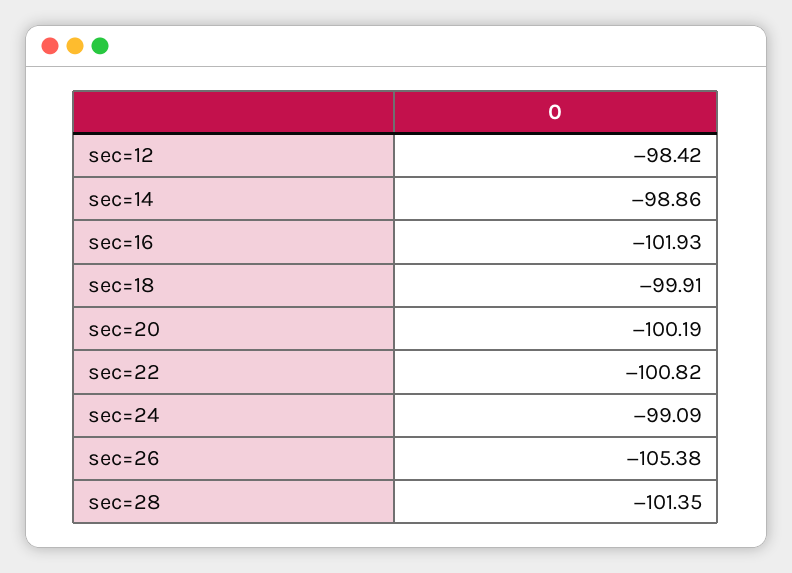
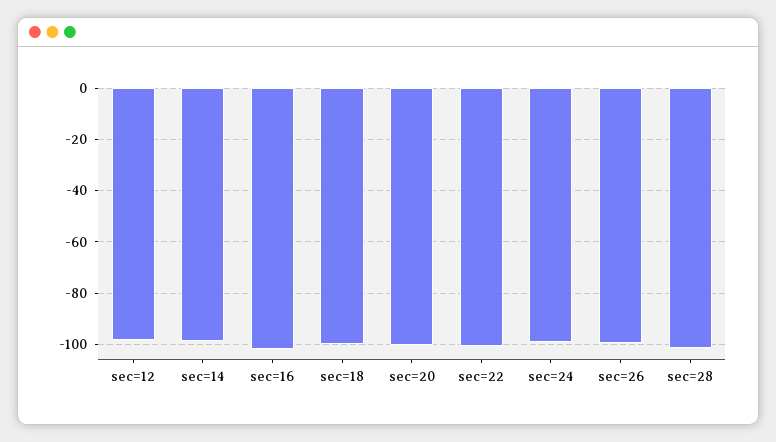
  {
    "sec=12": -98.42,
    "sec=14": -98.86,
    "sec=16": -101.93,
    "sec=18": -99.91,
    "sec=20": -100.19,
    "sec=22": -100.82,
    "sec=24": -99.09,
-   "sec=26": -105.38,
+   "sec=26": -100,
    "sec=28": -101.35
  }

